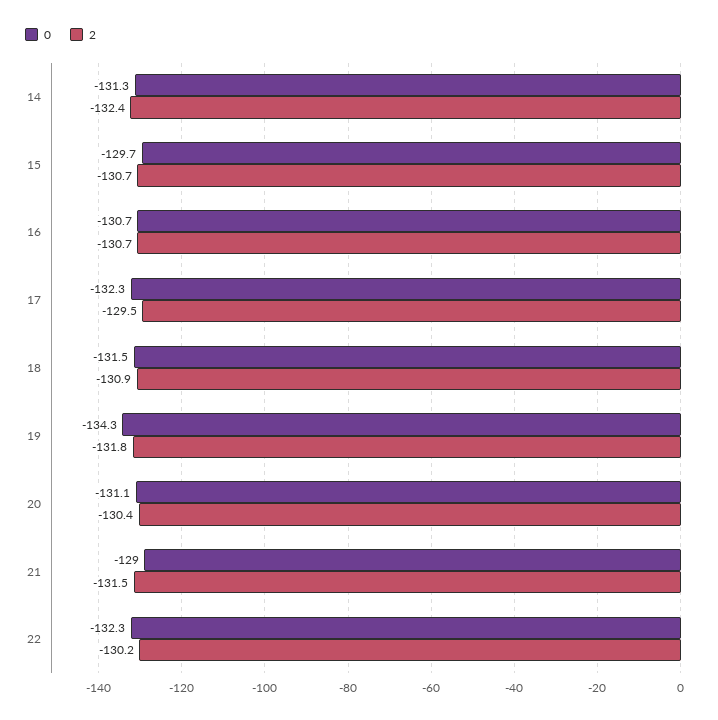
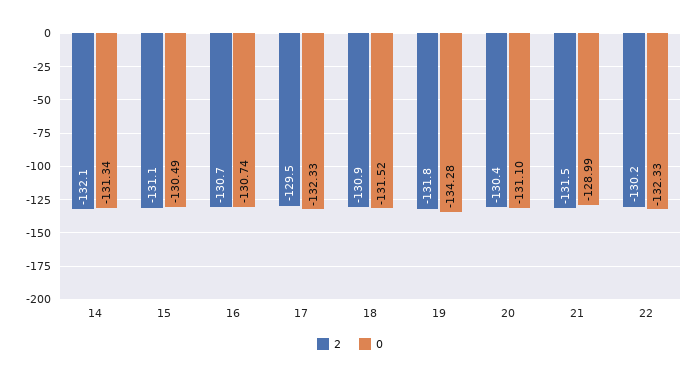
  {
    "0": {
      "14": -131.34,
-     "15": -129.7,
+     "15": -130.49,
      "16": -130.74,
      "17": -132.33,
      "18": -131.52,
      "19": -134.28,
      "20": -131.1,
      "21": -128.99,
      "22": -132.33
    },
    "2": {
-     "14": -132.4,
+     "14": -132.1,
-     "15": -130.7,
+     "15": -131.1,
      "16": -130.7,
      "17": -129.5,
      "18": -130.9,
      "19": -131.8,
      "20": -130.4,
      "21": -131.5,
      "22": -130.2
    }
  }

